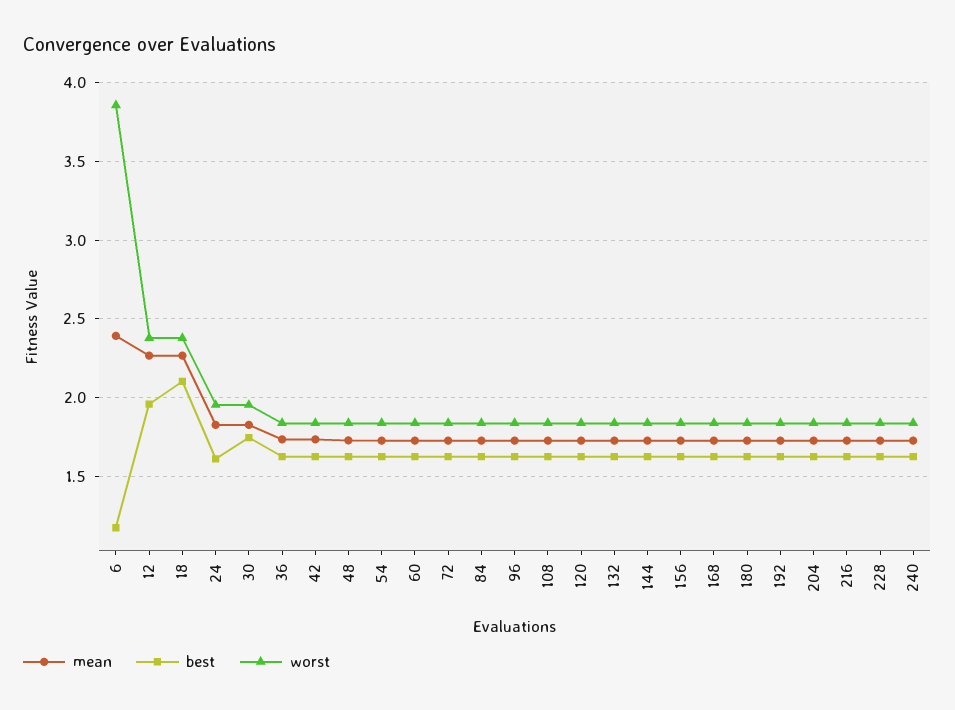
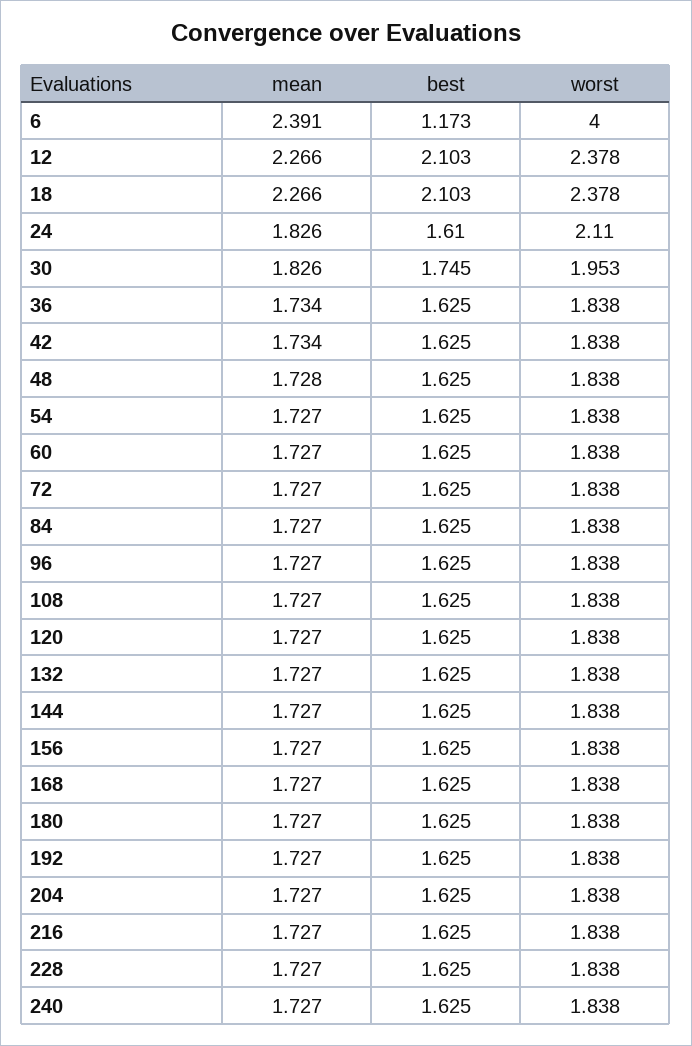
  {
    "mean": {
      "6": 2.391,
      "12": 2.266,
      "18": 2.266,
      "24": 1.826,
      "30": 1.826,
      "36": 1.734,
      "42": 1.734,
      "48": 1.728,
      "54": 1.727,
      "60": 1.727,
      "72": 1.727,
      "84": 1.727,
      "96": 1.727,
      "108": 1.727,
      "120": 1.727,
      "132": 1.727,
      "144": 1.727,
      "156": 1.727,
      "168": 1.727,
      "180": 1.727,
      "192": 1.727,
      "204": 1.727,
      "216": 1.727,
      "228": 1.727,
      "240": 1.727
    },
    "best": {
      "6": 1.173,
-     "12": 1.95,
+     "12": 2.103,
      "18": 2.103,
      "24": 1.61,
      "30": 1.745,
      "36": 1.625,
      "42": 1.625,
      "48": 1.625,
      "54": 1.625,
      "60": 1.625,
      "72": 1.625,
      "84": 1.625,
      "96": 1.625,
      "108": 1.625,
      "120": 1.625,
      "132": 1.625,
      "144": 1.625,
      "156": 1.625,
      "168": 1.625,
      "180": 1.625,
      "192": 1.625,
      "204": 1.625,
      "216": 1.625,
      "228": 1.625,
      "240": 1.625
    },
    "worst": {
-     "6": 3.85,
+     "6": 4,
      "12": 2.378,
      "18": 2.378,
-     "24": 1.95,
+     "24": 2.11,
      "30": 1.953,
      "36": 1.838,
      "42": 1.838,
      "48": 1.838,
      "54": 1.838,
      "60": 1.838,
      "72": 1.838,
      "84": 1.838,
      "96": 1.838,
      "108": 1.838,
      "120": 1.838,
      "132": 1.838,
      "144": 1.838,
      "156": 1.838,
      "168": 1.838,
      "180": 1.838,
      "192": 1.838,
      "204": 1.838,
      "216": 1.838,
      "228": 1.838,
      "240": 1.838
    }
  }

